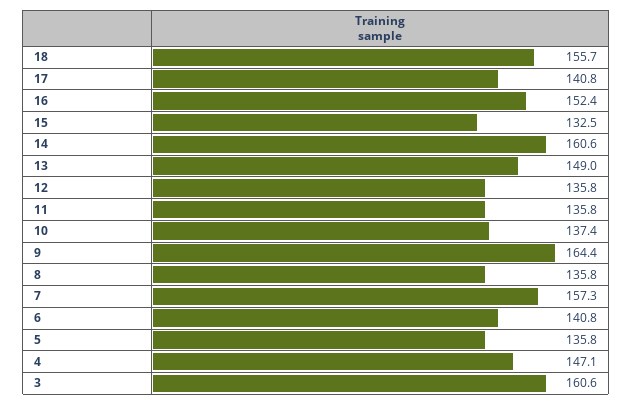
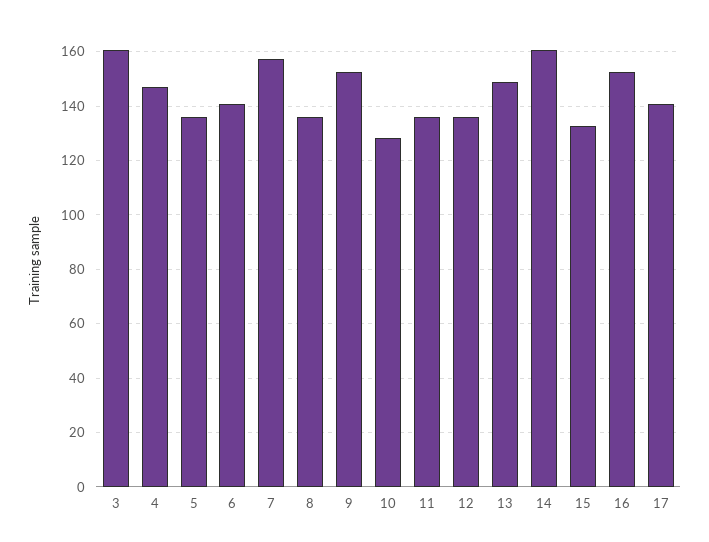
  {
-   "18": 155.7,
    "17": 140.8,
    "16": 152.4,
    "15": 132.5,
    "14": 160.6,
    "13": 149,
    "12": 135.8,
    "11": 135.8,
-   "10": 137.4,
+   "10": 127.5,
-   "9": 164.4,
+   "9": 152.5,
    "8": 135.8,
    "7": 157.3,
    "6": 140.8,
    "5": 135.8,
    "4": 147.1,
    "3": 160.6
  }

